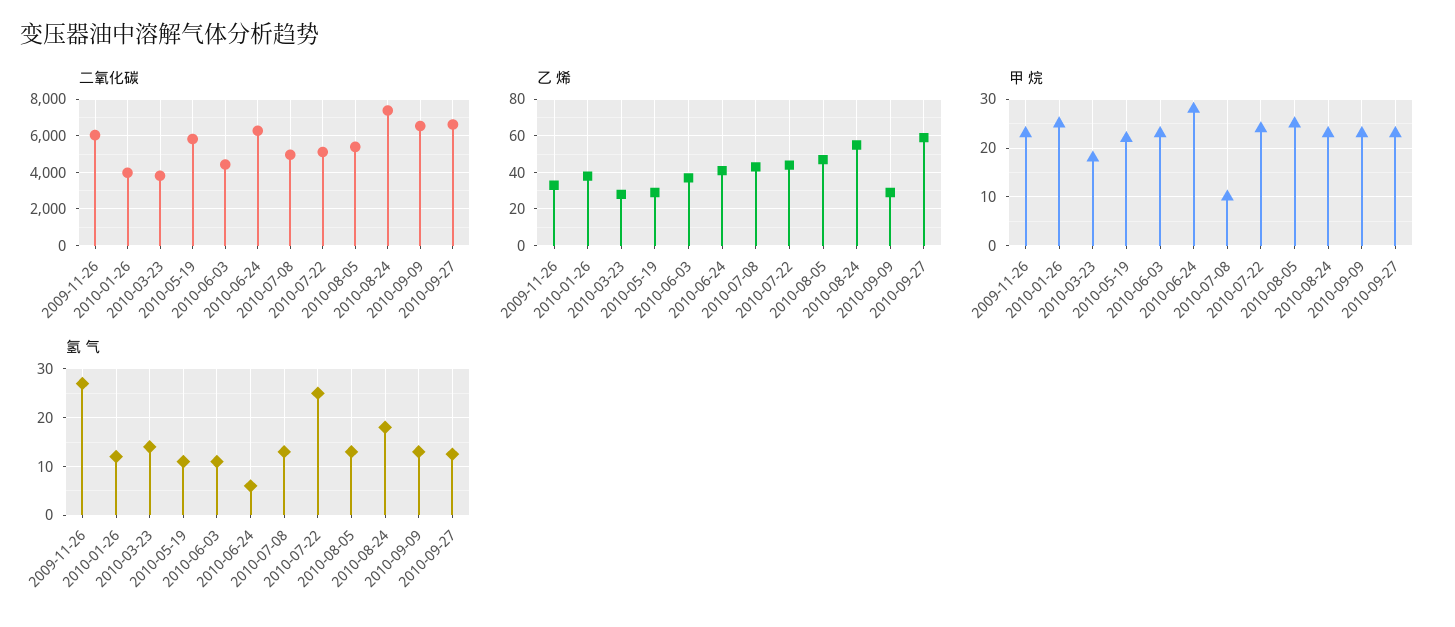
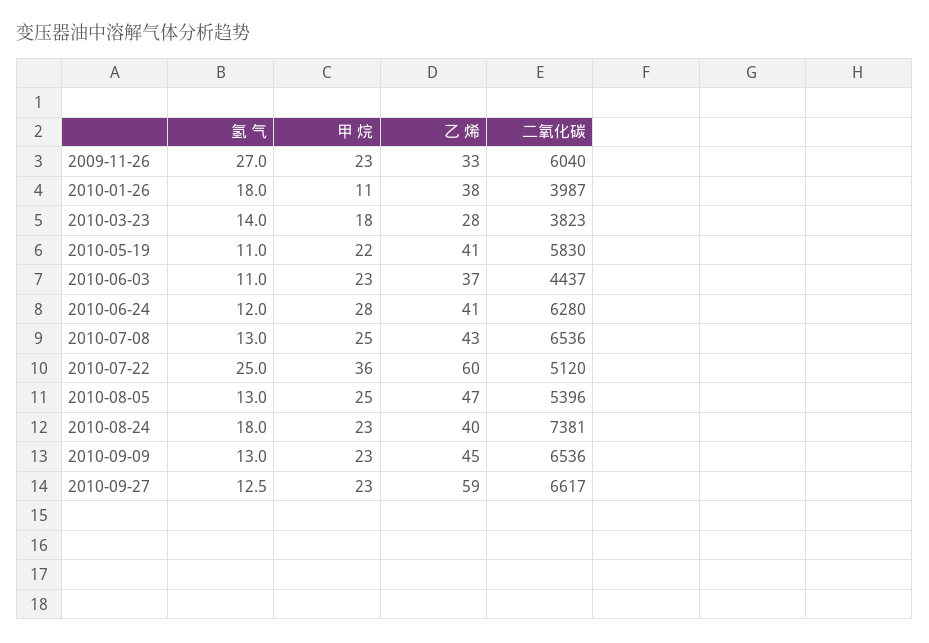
  {
    "二氧化碳": {
      "2009-11-26": 6040,
      "2010-01-26": 3987,
      "2010-03-23": 3823,
      "2010-05-19": 5830,
      "2010-06-03": 4437,
      "2010-06-24": 6280,
-     "2010-07-08": 5000,
+     "2010-07-08": 6536,
      "2010-07-22": 5120,
      "2010-08-05": 5396,
      "2010-08-24": 7381,
      "2010-09-09": 6536,
      "2010-09-27": 6617
    },
    "乙 烯": {
      "2009-11-26": 33,
      "2010-01-26": 38,
      "2010-03-23": 28,
-     "2010-05-19": 30,
+     "2010-05-19": 41,
      "2010-06-03": 37,
      "2010-06-24": 41,
      "2010-07-08": 43,
-     "2010-07-22": 45,
+     "2010-07-22": 60,
      "2010-08-05": 47,
-     "2010-08-24": 55,
+     "2010-08-24": 40,
-     "2010-09-09": 30,
+     "2010-09-09": 45,
      "2010-09-27": 59
    },
    "甲 烷": {
      "2009-11-26": 23,
-     "2010-01-26": 25,
+     "2010-01-26": 11,
      "2010-03-23": 18,
      "2010-05-19": 22,
      "2010-06-03": 23,
      "2010-06-24": 28,
-     "2010-07-08": 10,
+     "2010-07-08": 25,
-     "2010-07-22": 25,
+     "2010-07-22": 36,
      "2010-08-05": 25,
      "2010-08-24": 23,
      "2010-09-09": 23,
      "2010-09-27": 23
    },
    "氢 气": {
      "2009-11-26": 27,
-     "2010-01-26": 12,
+     "2010-01-26": 18,
      "2010-03-23": 14,
      "2010-05-19": 11,
      "2010-06-03": 11,
-     "2010-06-24": 6,
+     "2010-06-24": 12,
      "2010-07-08": 13,
      "2010-07-22": 25,
      "2010-08-05": 13,
      "2010-08-24": 18,
      "2010-09-09": 13,
      "2010-09-27": 12.5
    }
  }

